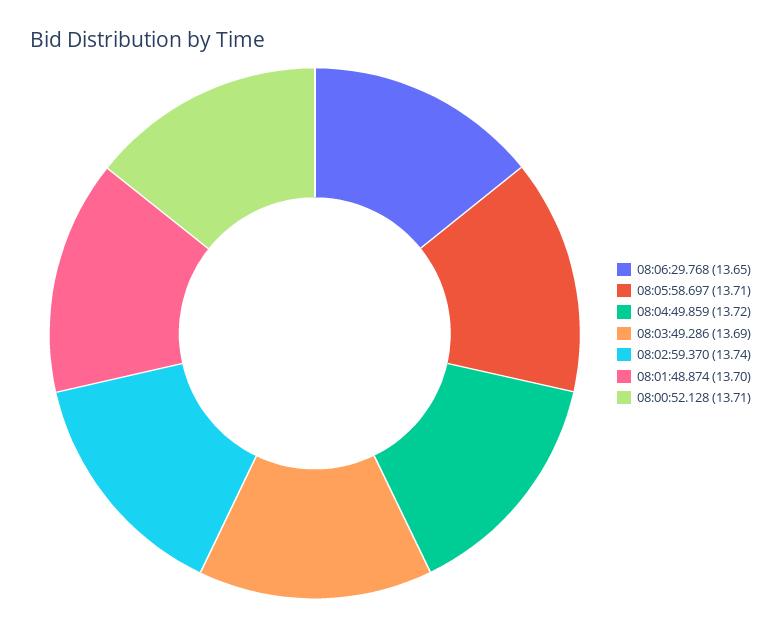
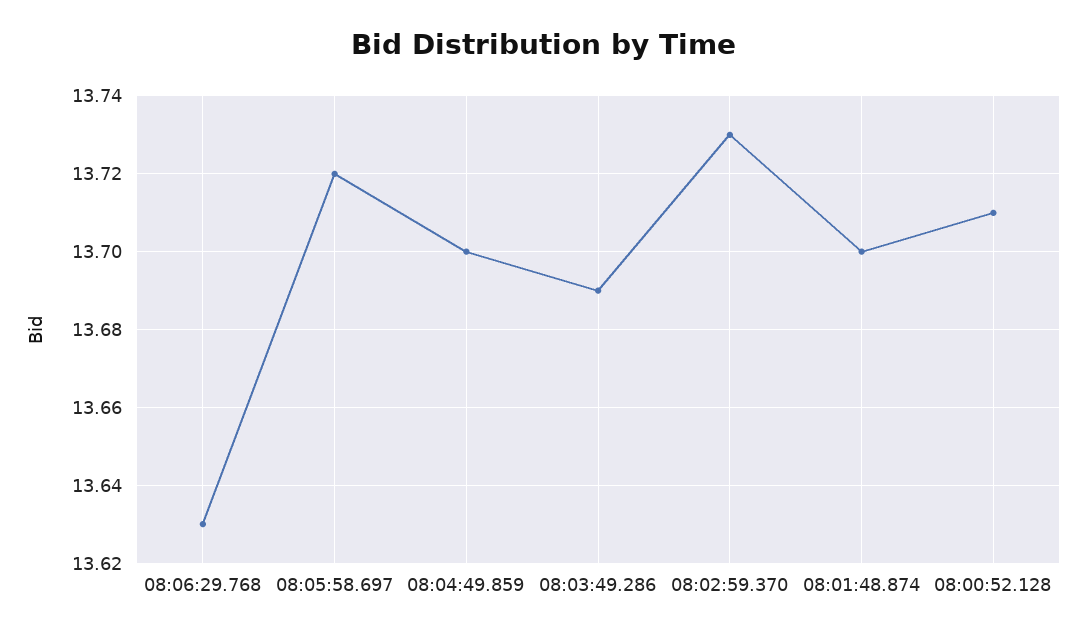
  {
-   "08:06:29.768": 13.65,
+   "08:06:29.768": 13.63,
-   "08:05:58.697": 13.71,
+   "08:05:58.697": 13.72,
-   "08:04:49.859": 13.72,
+   "08:04:49.859": 13.7,
    "08:03:49.286": 13.69,
-   "08:02:59.370": 13.74,
+   "08:02:59.370": 13.73,
    "08:01:48.874": 13.7,
    "08:00:52.128": 13.71
  }

